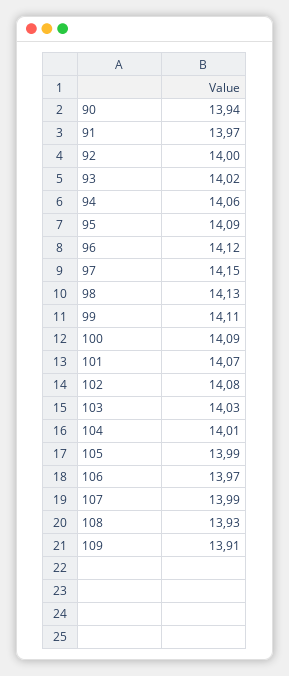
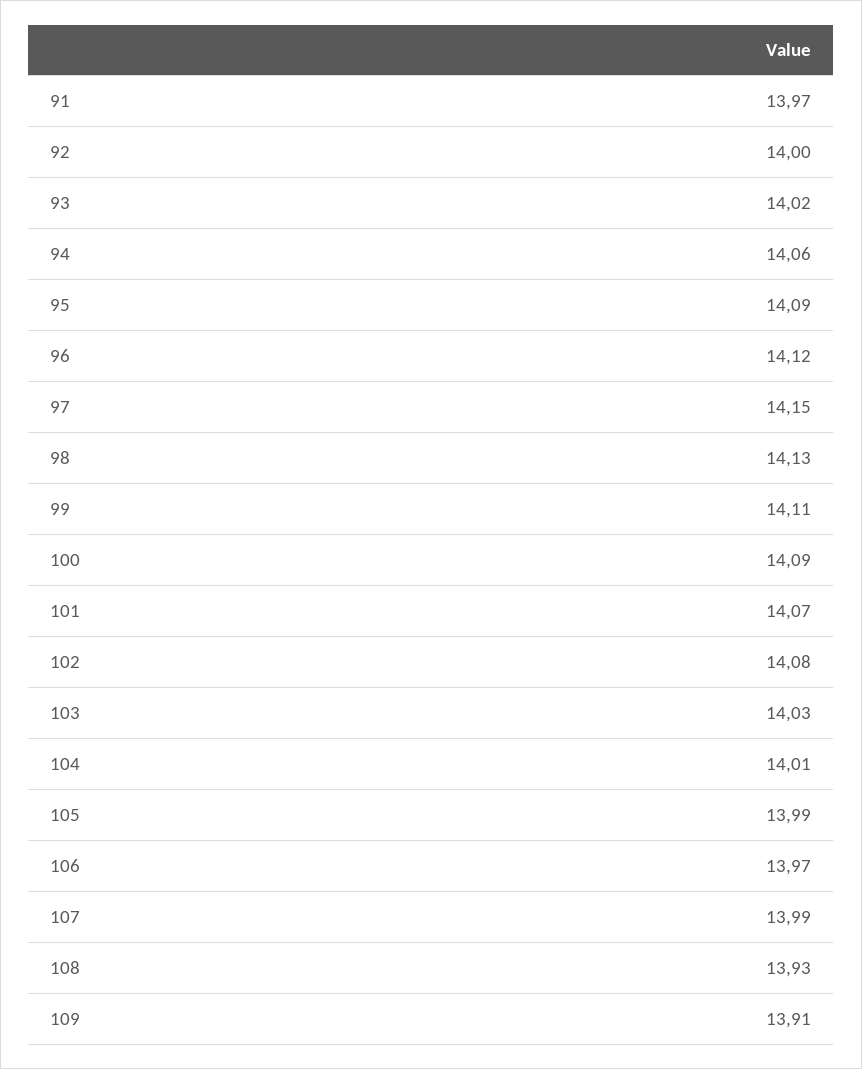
  {
-   "90": 13.94,
    "91": 13.97,
    "92": 14,
    "93": 14.02,
    "94": 14.06,
    "95": 14.09,
    "96": 14.12,
    "97": 14.15,
    "98": 14.13,
    "99": 14.11,
    "100": 14.09,
    "101": 14.07,
    "102": 14.08,
    "103": 14.03,
    "104": 14.01,
    "105": 13.99,
    "106": 13.97,
    "107": 13.99,
    "108": 13.93,
    "109": 13.91
  }

